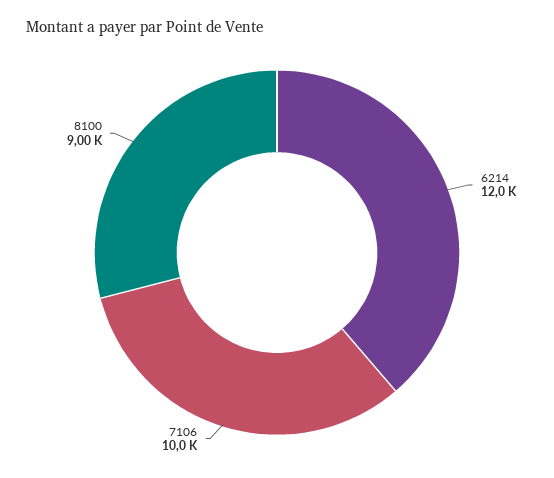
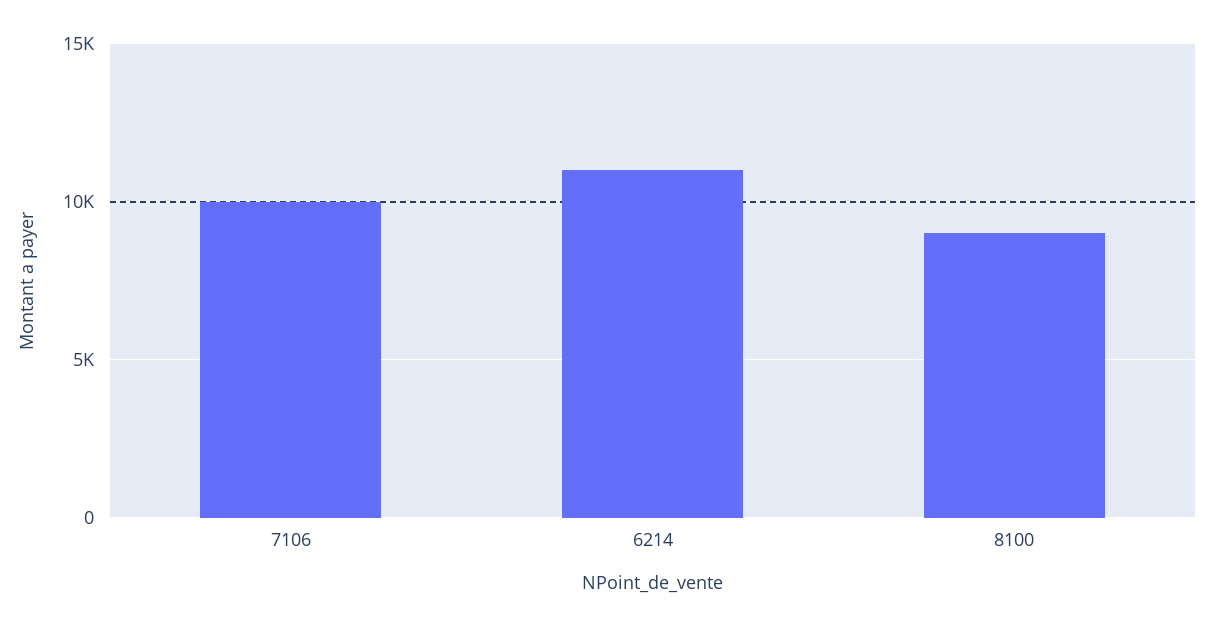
  {
-   "6214": 12000,
+   "6214": 11000,
    "7106": 10000,
    "8100": 9000
  }

